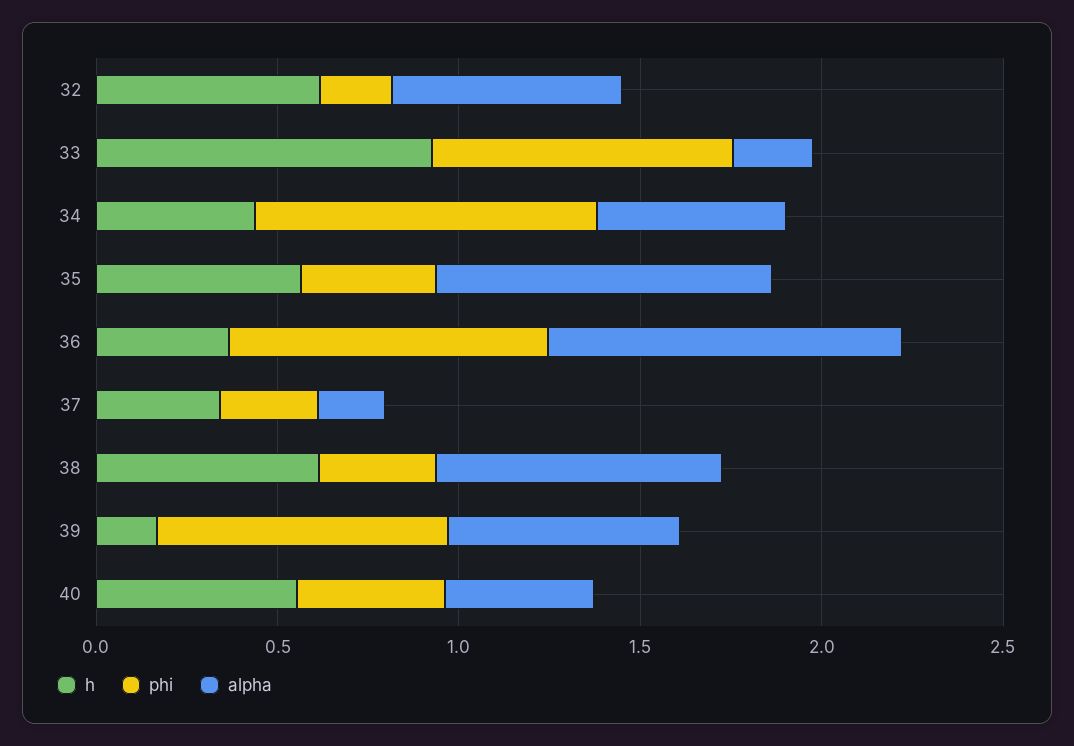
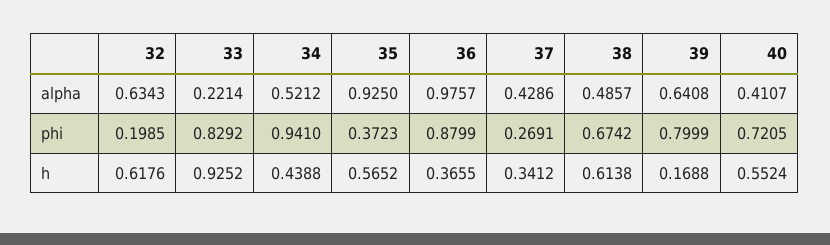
  {
    "h": {
      "32": 0.6176,
      "33": 0.9252,
      "34": 0.4388,
      "35": 0.5652,
      "36": 0.3655,
      "37": 0.3412,
      "38": 0.6138,
      "39": 0.1688,
      "40": 0.5524
    },
    "phi": {
      "32": 0.1985,
      "33": 0.8292,
      "34": 0.941,
      "35": 0.3723,
      "36": 0.8799,
      "37": 0.2691,
-     "38": 0.3,
+     "38": 0.6742,
      "39": 0.7999,
-     "40": 0.4
+     "40": 0.7205
    },
    "alpha": {
      "32": 0.6343,
      "33": 0.2214,
      "34": 0.5212,
      "35": 0.925,
      "36": 0.9757,
-     "37": 0.2,
+     "37": 0.4286,
-     "38": 0.8,
+     "38": 0.4857,
      "39": 0.6408,
      "40": 0.4107
    }
  }

